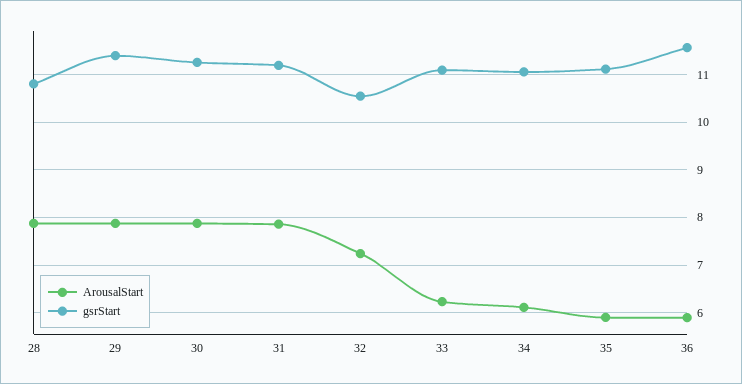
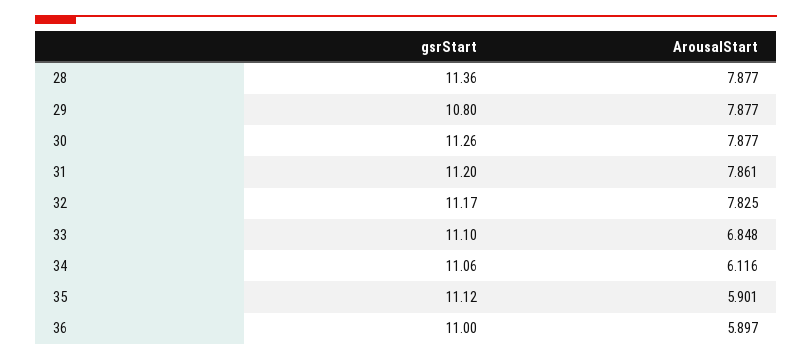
  {
    "ArousalStart": {
      "28": 7.877,
      "29": 7.877,
      "30": 7.877,
      "31": 7.861,
-     "32": 7.2,
+     "32": 7.825,
-     "33": 6.2,
+     "33": 6.848,
      "34": 6.116,
      "35": 5.901,
      "36": 5.897
    },
    "gsrStart": {
-     "28": 10.8,
+     "28": 11.36,
-     "29": 11.4,
+     "29": 10.8,
      "30": 11.26,
      "31": 11.2,
-     "32": 10.6,
+     "32": 11.17,
      "33": 11.1,
      "34": 11.06,
      "35": 11.12,
-     "36": 11.6
+     "36": 11
    }
  }

